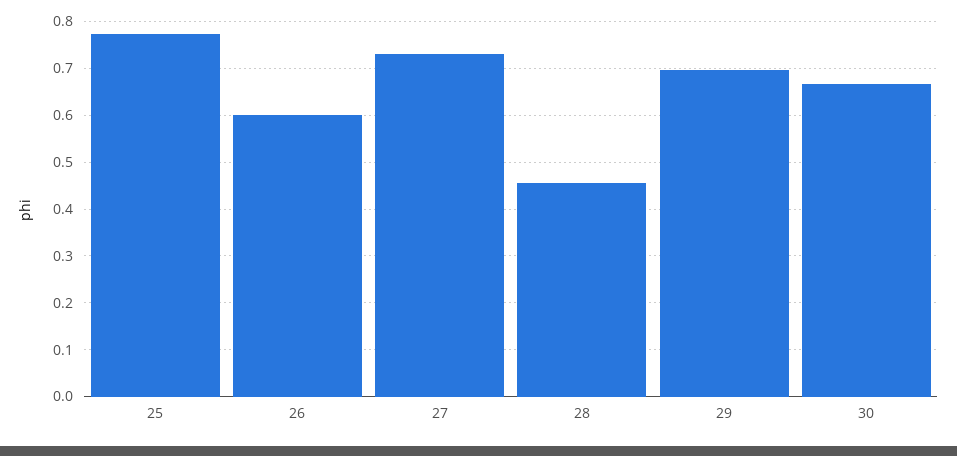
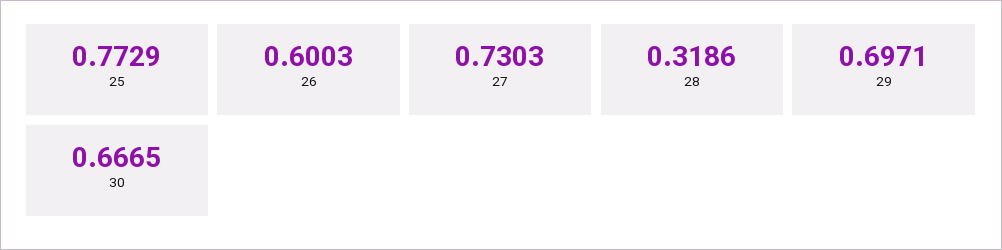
  {
    "25": 0.7729,
    "26": 0.6003,
    "27": 0.7303,
-   "28": 0.46,
+   "28": 0.3186,
    "29": 0.6971,
    "30": 0.6665
  }

